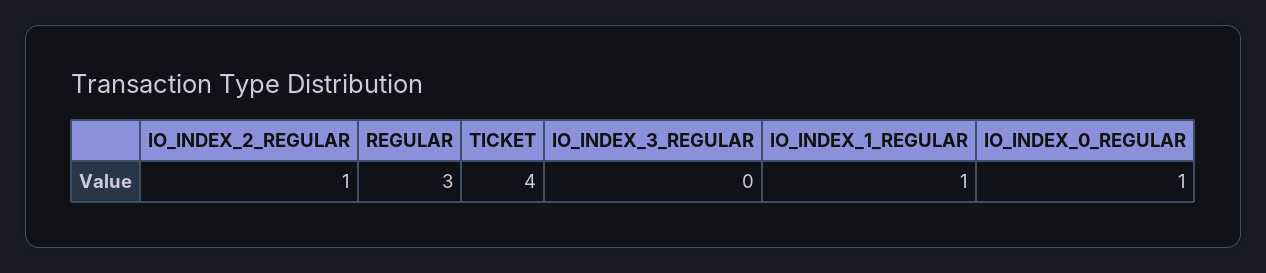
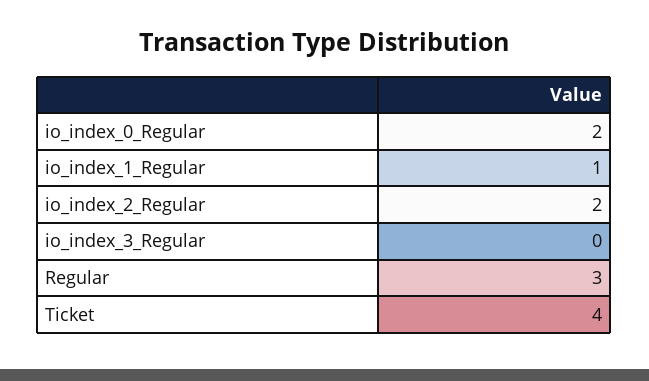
  {
-   "IO_INDEX_2_REGULAR": 1,
+   "IO_INDEX_2_REGULAR": 2,
    "REGULAR": 3,
    "TICKET": 4,
    "IO_INDEX_3_REGULAR": 0,
    "IO_INDEX_1_REGULAR": 1,
-   "IO_INDEX_0_REGULAR": 1
+   "IO_INDEX_0_REGULAR": 2
  }

